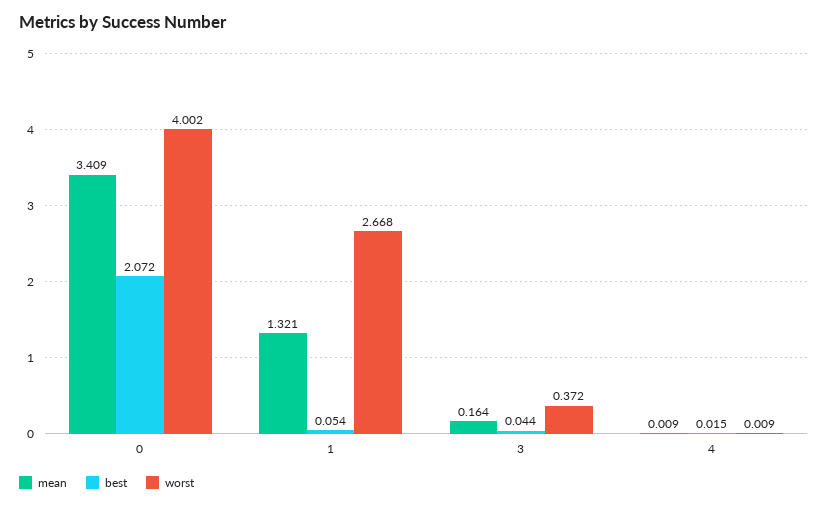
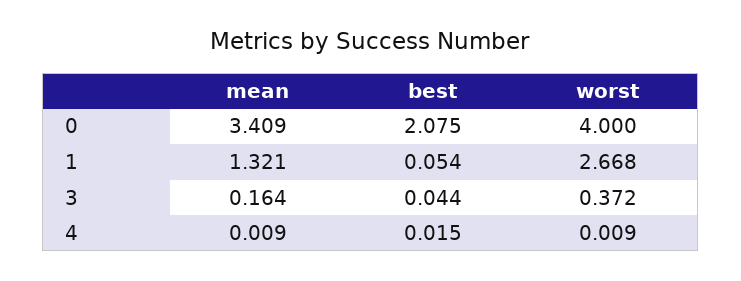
  {
    "mean": {
      "0": 3.409,
      "1": 1.321,
      "3": 0.164,
      "4": 0.009
    },
    "best": {
-     "0": 2.072,
+     "0": 2.075,
      "1": 0.054,
      "3": 0.044,
      "4": 0.015
    },
    "worst": {
-     "0": 4.002,
+     "0": 4,
      "1": 2.668,
      "3": 0.372,
      "4": 0.009
    }
  }

